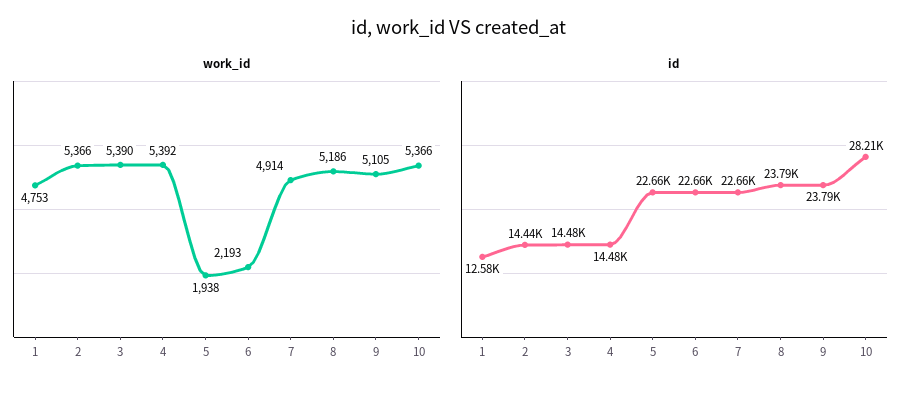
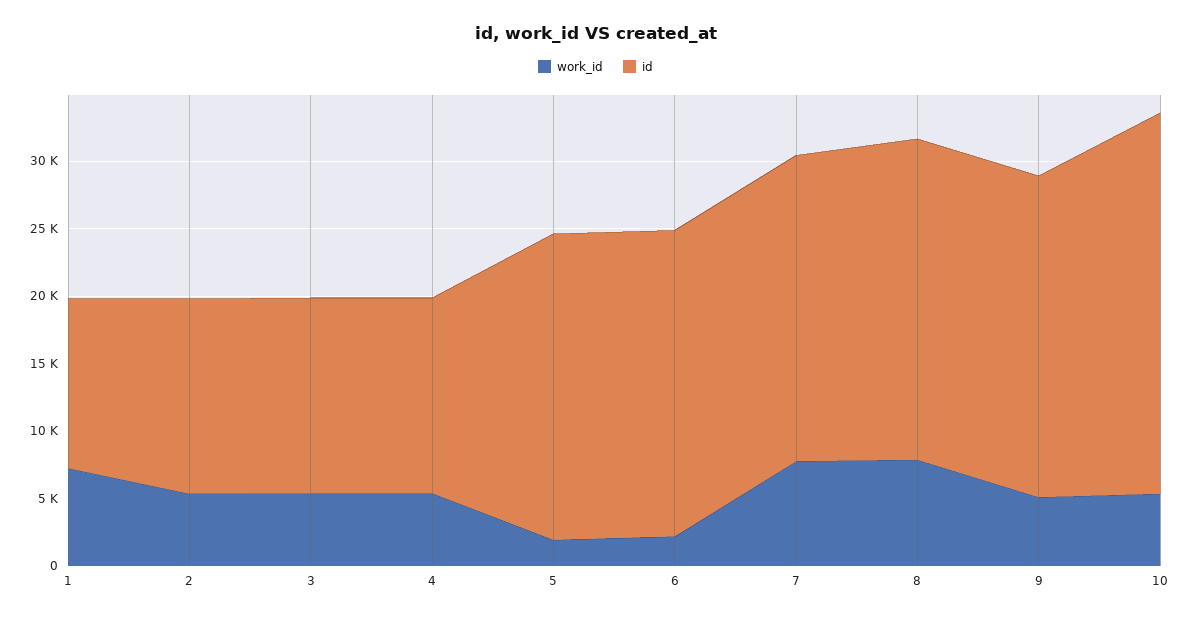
  {
    "work_id": {
-     "1": 4753,
+     "1": 7000,
      "2": 5366,
      "3": 5390,
      "4": 5392,
      "5": 1938,
      "6": 2193,
-     "7": 4914,
+     "7": 8000,
-     "8": 5186,
+     "8": 8000,
      "9": 5105,
      "10": 5366
    },
    "id": {
      "1": 12580,
      "2": 14440,
      "3": 14480,
      "4": 14480,
      "5": 22660,
      "6": 22660,
      "7": 22660,
      "8": 23790,
      "9": 23790,
      "10": 28210
    }
  }

